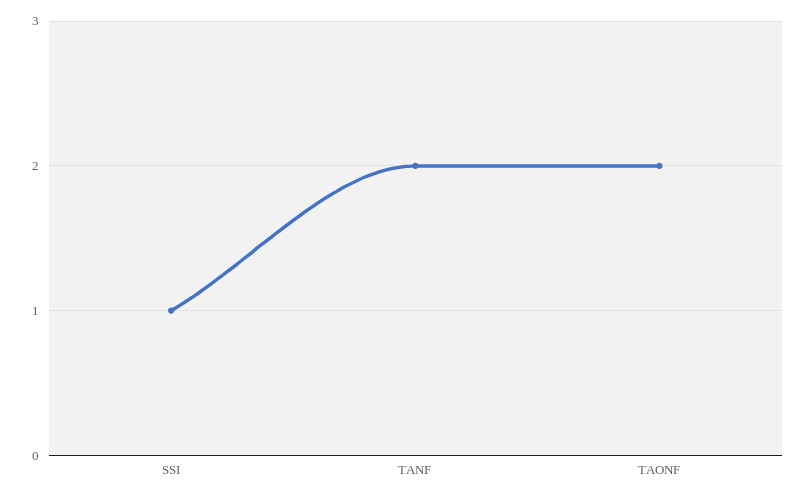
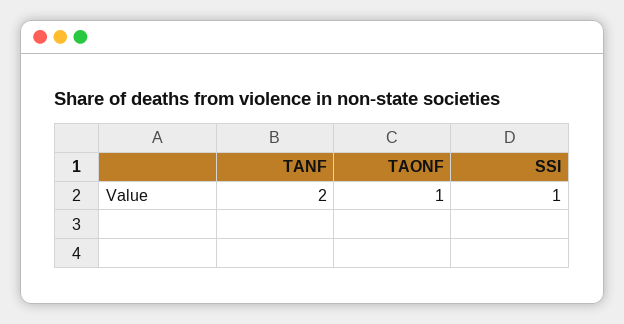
  {
    "SSI": 1,
    "TANF": 2,
-   "TAONF": 2
+   "TAONF": 1
  }

